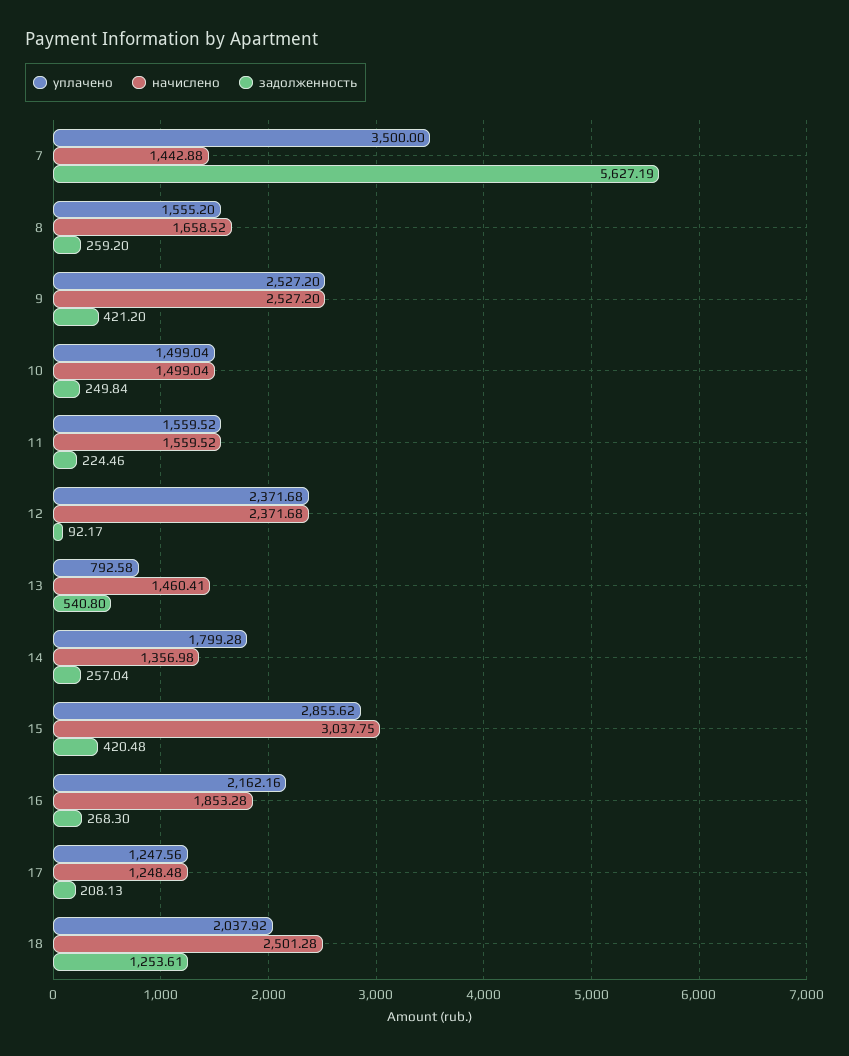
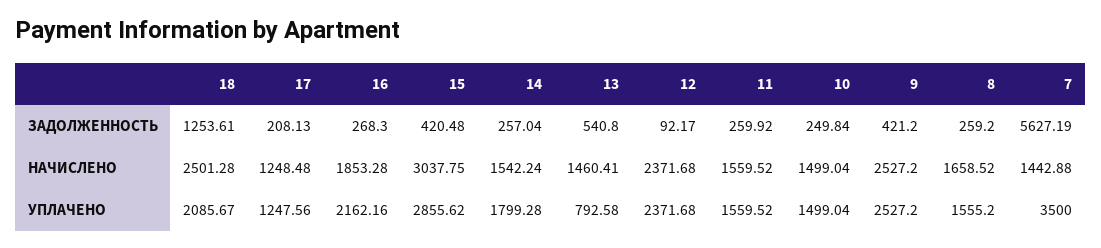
  {
    "уплачено": {
      "7": 3500,
      "8": 1555.2,
      "9": 2527.2,
      "10": 1499.04,
      "11": 1559.52,
      "12": 2371.68,
      "13": 792.58,
      "14": 1799.28,
      "15": 2855.62,
      "16": 2162.16,
      "17": 1247.56,
-     "18": 2037.92
+     "18": 2085.67
    },
    "начислено": {
      "7": 1442.88,
      "8": 1658.52,
      "9": 2527.2,
      "10": 1499.04,
      "11": 1559.52,
      "12": 2371.68,
      "13": 1460.41,
-     "14": 1356.98,
+     "14": 1542.24,
      "15": 3037.75,
      "16": 1853.28,
      "17": 1248.48,
      "18": 2501.28
    },
    "задолженность": {
      "7": 5627.19,
      "8": 259.2,
      "9": 421.2,
      "10": 249.84,
-     "11": 224.46,
+     "11": 259.92,
      "12": 92.17,
      "13": 540.8,
      "14": 257.04,
      "15": 420.48,
      "16": 268.3,
      "17": 208.13,
      "18": 1253.61
    }
  }

